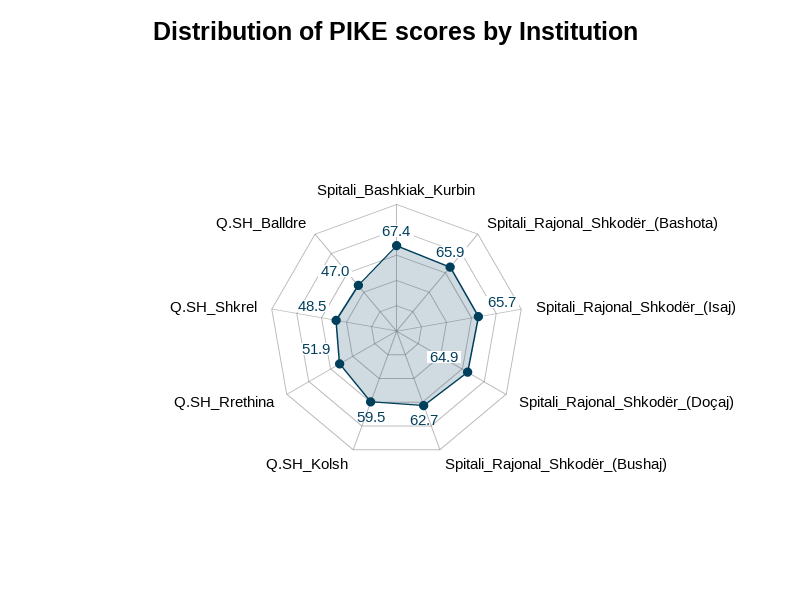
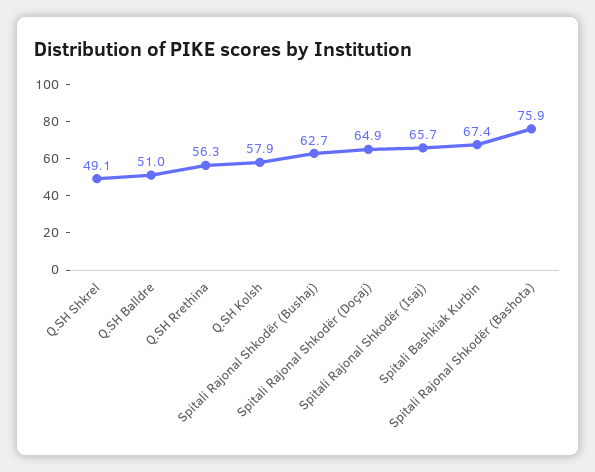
  {
    "Spitali_Bashkiak_Kurbin": 67.4,
-   "Spitali_Rajonal_Shkodër_(Bashota)": 65.9,
+   "Spitali_Rajonal_Shkodër_(Bashota)": 75.9,
    "Spitali_Rajonal_Shkodër_(Isaj)": 65.7,
    "Spitali_Rajonal_Shkodër_(Doçaj)": 64.9,
    "Spitali_Rajonal_Shkodër_(Bushaj)": 62.7,
-   "Q.SH_Kolsh": 59.5,
+   "Q.SH_Kolsh": 57.9,
-   "Q.SH_Rrethina": 51.9,
+   "Q.SH_Rrethina": 56.3,
-   "Q.SH_Shkrel": 48.5,
+   "Q.SH_Shkrel": 49.1,
-   "Q.SH_Balldre": 47
+   "Q.SH_Balldre": 51
  }

